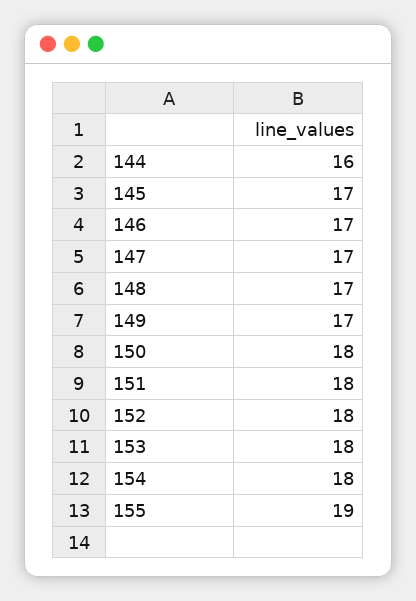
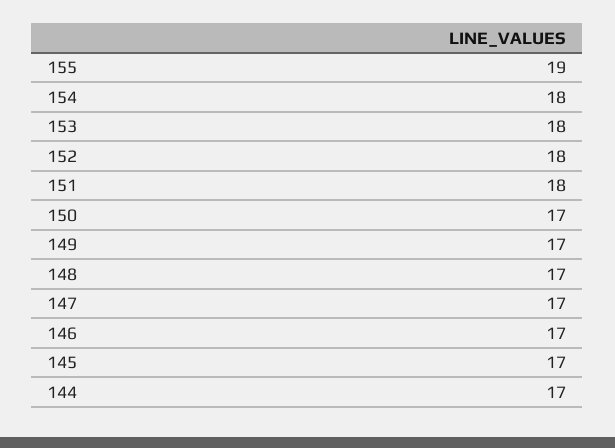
  {
-   "144": 16,
+   "144": 17,
    "145": 17,
    "146": 17,
    "147": 17,
    "148": 17,
    "149": 17,
-   "150": 18,
+   "150": 17,
    "151": 18,
    "152": 18,
    "153": 18,
    "154": 18,
    "155": 19
  }

